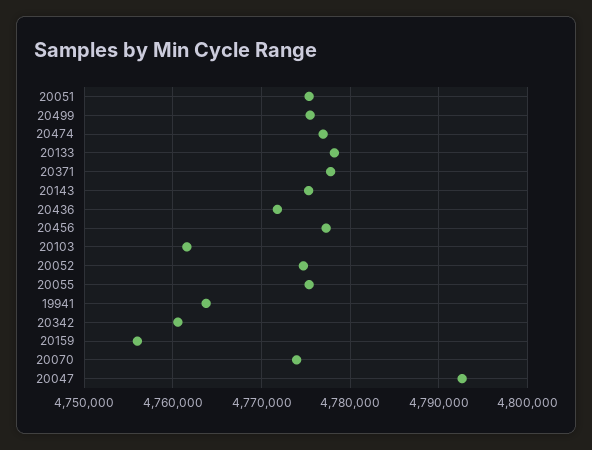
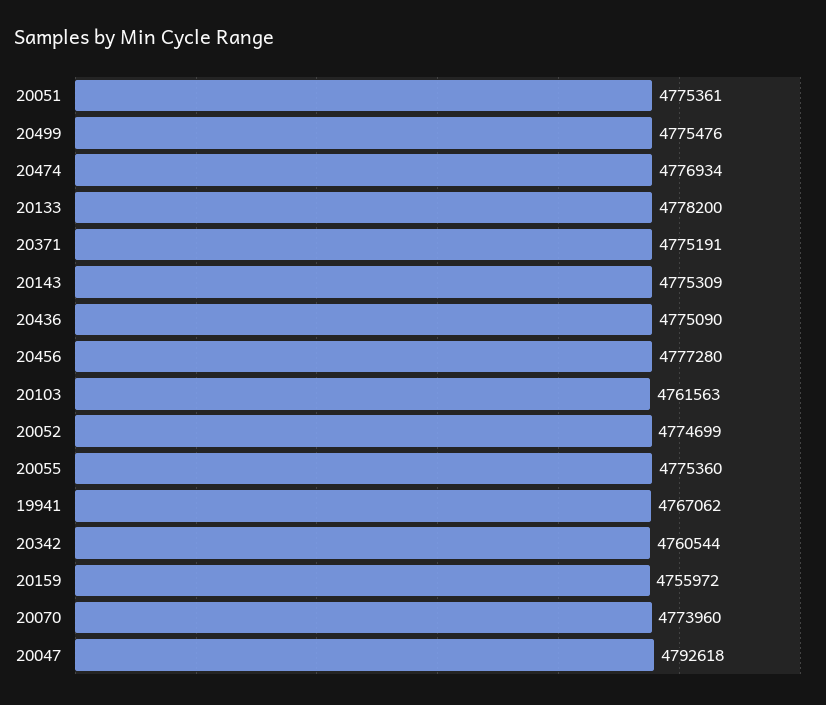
  {
    "20051": 4775361,
    "20499": 4775476,
    "20474": 4776934,
    "20133": 4778200,
-   "20371": 4778000,
+   "20371": 4775191,
    "20143": 4775309,
-   "20436": 4772000,
+   "20436": 4775090,
    "20456": 4777280,
    "20103": 4761563,
    "20052": 4774699,
    "20055": 4775360,
-   "19941": 4764000,
+   "19941": 4767062,
    "20342": 4760544,
    "20159": 4755972,
    "20070": 4773960,
    "20047": 4792618
  }

